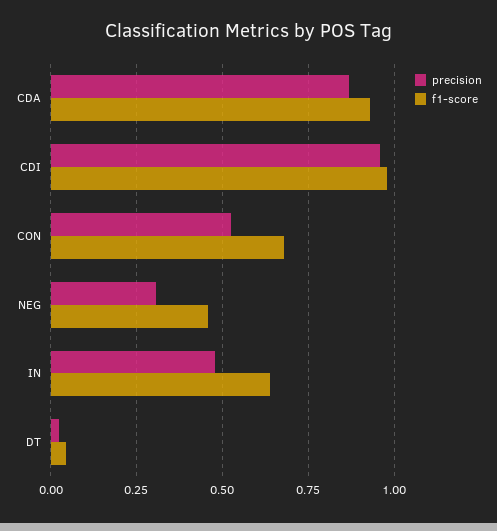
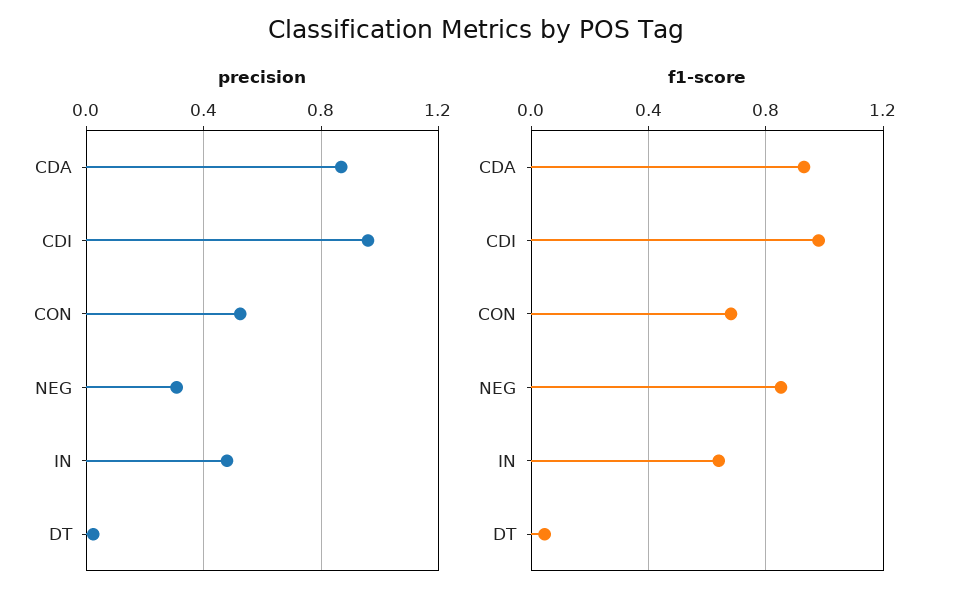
  {
    "precision": {
      "CDA": 0.875,
      "CDI": 0.95,
      "CON": 0.525,
      "NEG": 0.3,
      "IN": 0.475,
      "DT": 0.025
    },
    "f1-score": {
      "CDA": 0.925,
      "CDI": 0.975,
      "CON": 0.675,
-     "NEG": 0.45,
+     "NEG": 0.85,
      "IN": 0.65,
      "DT": 0.05
    }
  }

